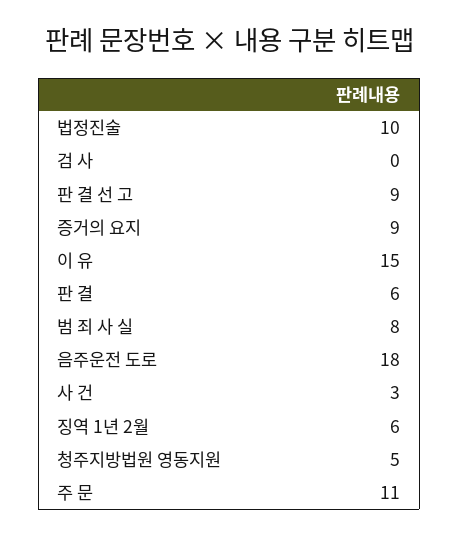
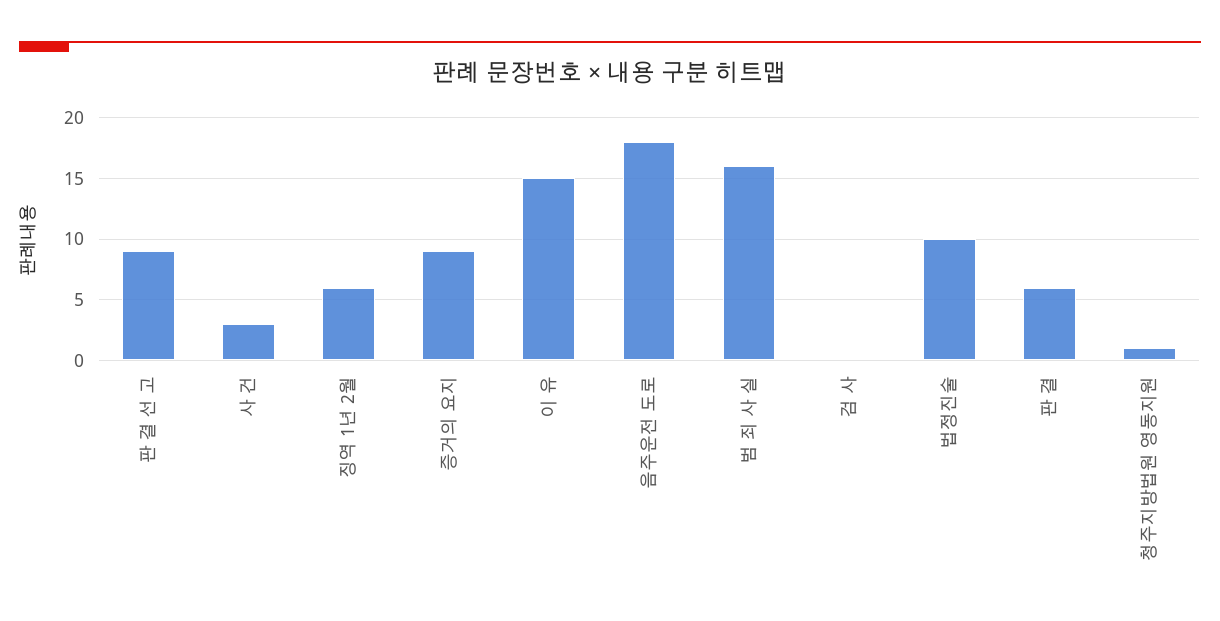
  {
    "법정진술": 10,
    "검 사": 0,
    "판 결 선 고": 9,
    "증거의 요지": 9,
    "이 유": 15,
    "판 결": 6,
-   "범 죄 사 실": 8,
+   "범 죄 사 실": 16,
    "음주운전 도로": 18,
    "사 건": 3,
    "징역 1년 2월": 6,
-   "청주지방법원 영동지원": 5,
+   "청주지방법원 영동지원": 1
-   "주 문": 11
  }

